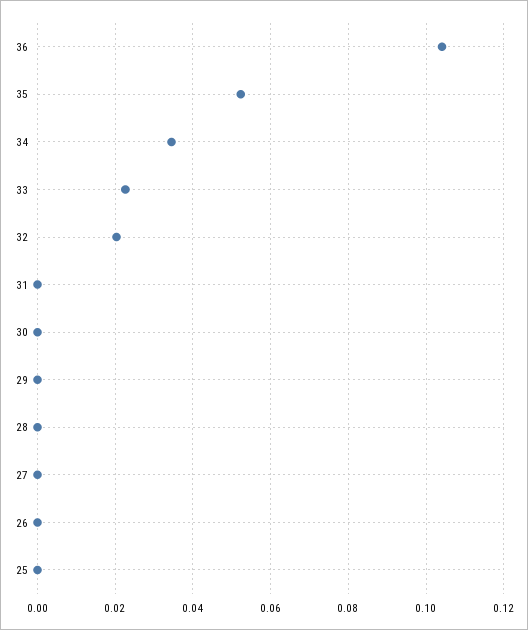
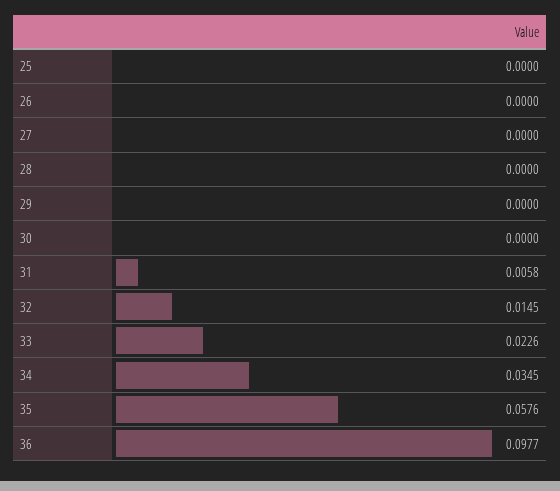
  {
-   "36": 0.104,
+   "36": 0.0977,
-   "35": 0.052,
+   "35": 0.0576,
    "34": 0.0345,
    "33": 0.0226,
-   "32": 0.02,
+   "32": 0.0145,
-   "31": 0,
+   "31": 0.0058,
    "30": 0,
    "29": 0,
    "28": 0,
    "27": 0,
    "26": 0,
    "25": 0
  }

